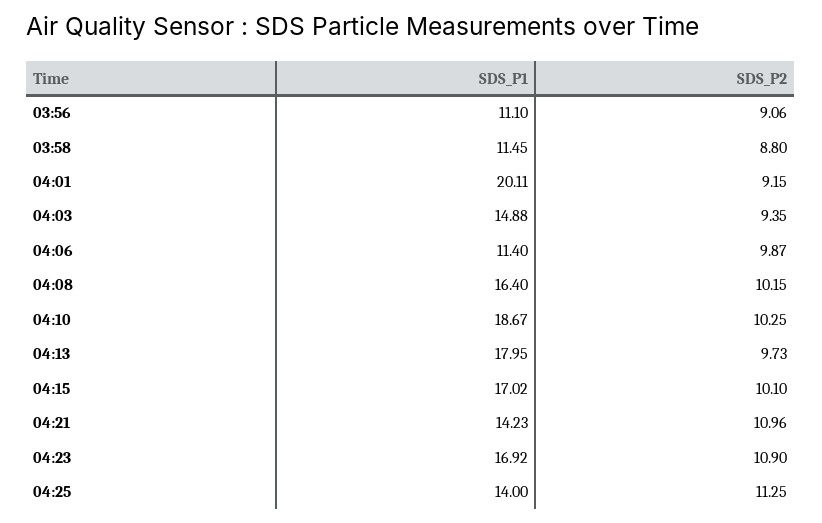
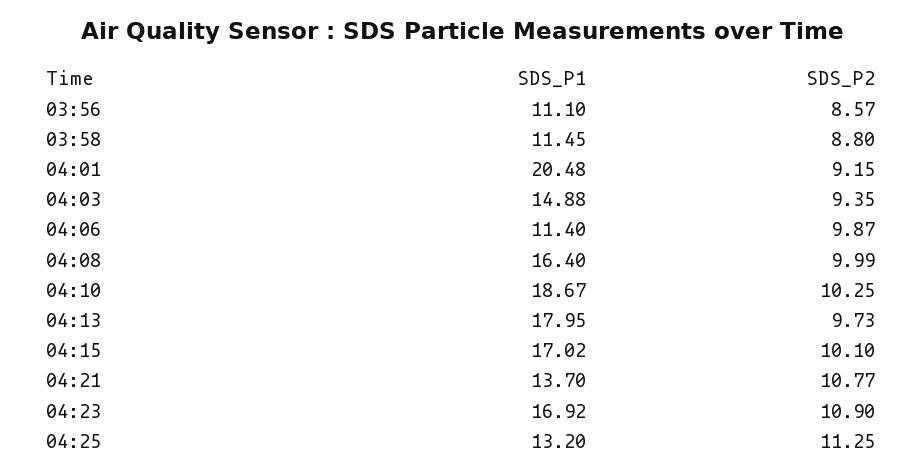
  {
    "SDS_P1": {
      "03:56": 11.1,
      "03:58": 11.45,
-     "04:01": 20.11,
+     "04:01": 20.48,
      "04:03": 14.88,
      "04:06": 11.4,
      "04:08": 16.4,
      "04:10": 18.67,
      "04:13": 17.95,
      "04:15": 17.02,
-     "04:21": 14.23,
+     "04:21": 13.7,
      "04:23": 16.92,
-     "04:25": 14
+     "04:25": 13.2
    },
    "SDS_P2": {
-     "03:56": 9.06,
+     "03:56": 8.57,
      "03:58": 8.8,
      "04:01": 9.15,
      "04:03": 9.35,
      "04:06": 9.87,
-     "04:08": 10.15,
+     "04:08": 9.99,
      "04:10": 10.25,
      "04:13": 9.73,
      "04:15": 10.1,
-     "04:21": 10.96,
+     "04:21": 10.77,
      "04:23": 10.9,
      "04:25": 11.25
    }
  }

